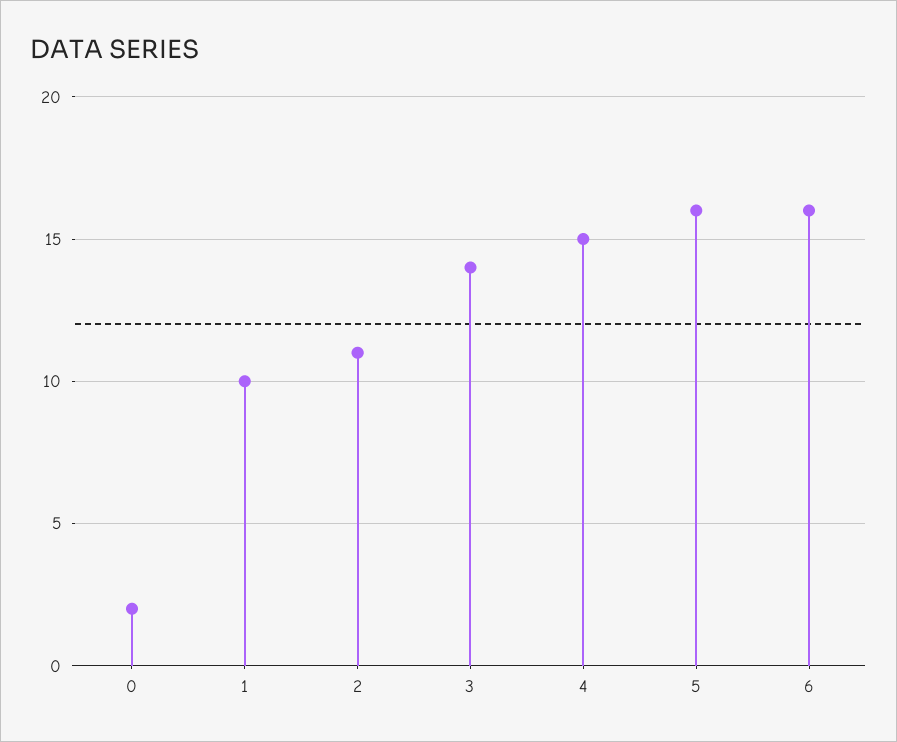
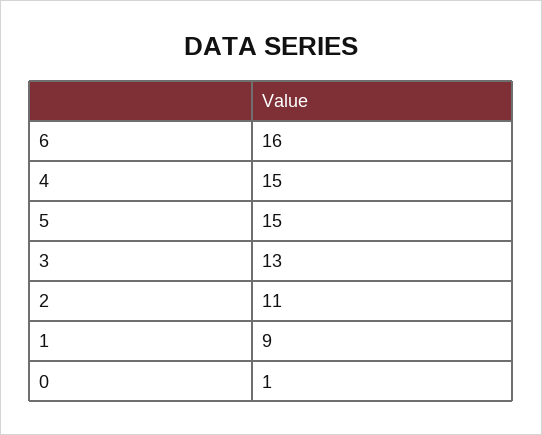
  {
-   "0": 2,
+   "0": 1,
-   "1": 10,
+   "1": 9,
    "2": 11,
-   "3": 14,
+   "3": 13,
    "4": 15,
-   "5": 16,
+   "5": 15,
    "6": 16
  }

